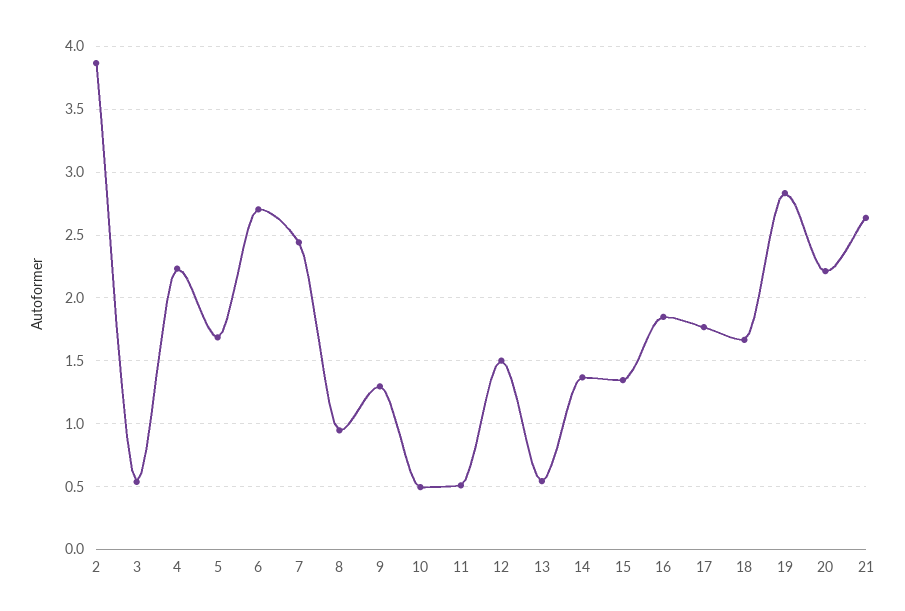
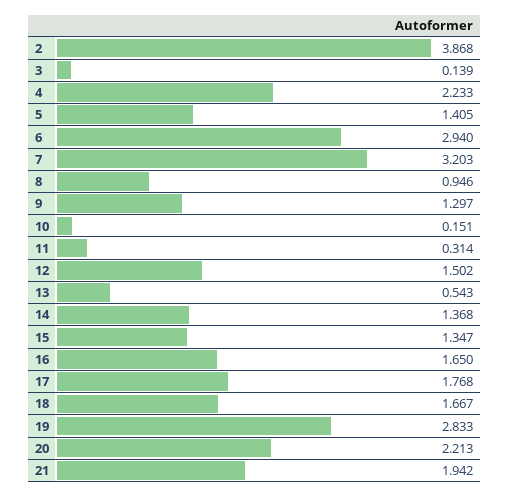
  {
    "2": 3.868,
-   "3": 0.55,
+   "3": 0.139,
    "4": 2.233,
-   "5": 1.7,
+   "5": 1.405,
-   "6": 2.7,
+   "6": 2.94,
-   "7": 2.45,
+   "7": 3.203,
    "8": 0.946,
    "9": 1.297,
-   "10": 0.5,
+   "10": 0.151,
-   "11": 0.5,
+   "11": 0.314,
    "12": 1.502,
    "13": 0.543,
    "14": 1.368,
    "15": 1.347,
-   "16": 1.85,
+   "16": 1.65,
    "17": 1.768,
    "18": 1.667,
    "19": 2.833,
    "20": 2.213,
-   "21": 2.65
+   "21": 1.942
  }

